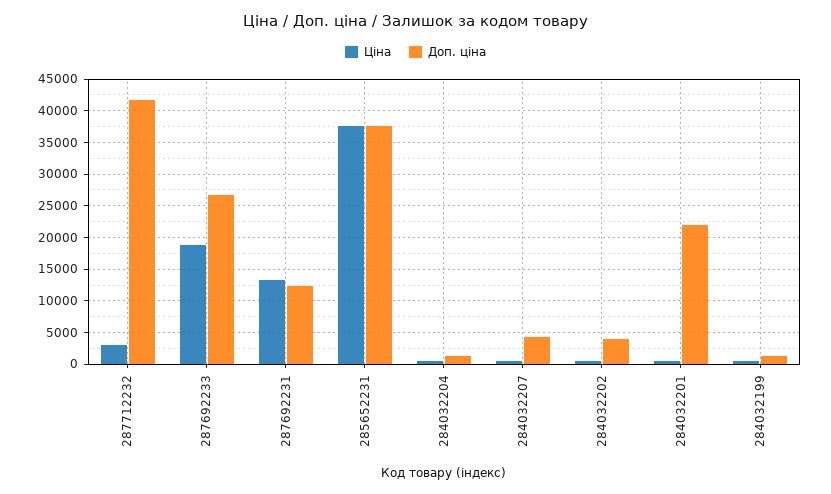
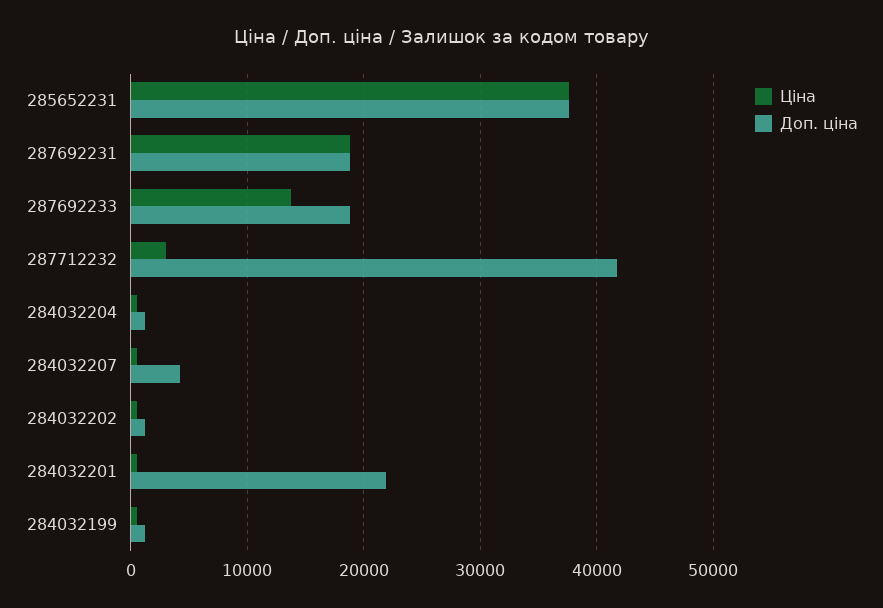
  {
    "Ціна": {
      "287712232": 3000,
-     "287692233": 19000,
+     "287692233": 14000,
-     "287692231": 13000,
+     "287692231": 19000,
      "285652231": 38000,
      "284032204": 1000,
      "284032207": 1000,
      "284032202": 1000,
      "284032201": 1000,
      "284032199": 1000
    },
    "Доп. ціна": {
      "287712232": 42000,
-     "287692233": 27000,
+     "287692233": 19000,
-     "287692231": 12000,
+     "287692231": 19000,
      "285652231": 38000,
      "284032204": 1000,
      "284032207": 4000,
-     "284032202": 4000,
+     "284032202": 1000,
      "284032201": 22000,
      "284032199": 1000
    }
  }

